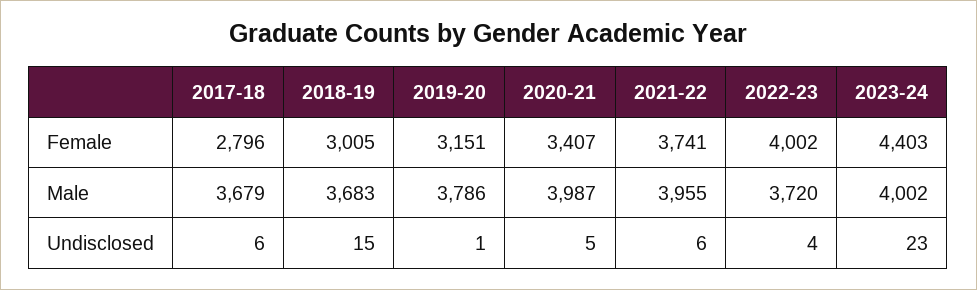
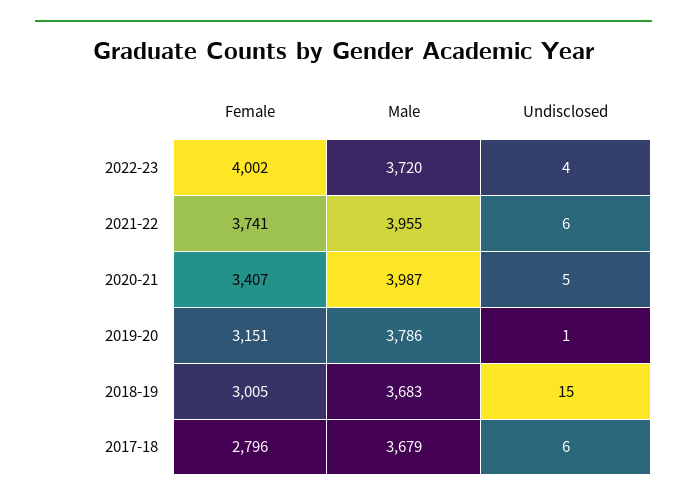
  {
    "2017-18": {
      "Female": 2796,
      "Male": 3679,
      "Undisclosed": 6
    },
    "2018-19": {
      "Female": 3005,
      "Male": 3683,
      "Undisclosed": 15
    },
    "2019-20": {
      "Female": 3151,
      "Male": 3786,
      "Undisclosed": 1
    },
    "2020-21": {
      "Female": 3407,
      "Male": 3987,
      "Undisclosed": 5
    },
    "2021-22": {
      "Female": 3741,
      "Male": 3955,
      "Undisclosed": 6
    },
    "2022-23": {
      "Female": 4002,
      "Male": 3720,
      "Undisclosed": 4
-   },
+   }
-   "2023-24": {
-     "Female": 4403,
-     "Male": 4002,
-     "Undisclosed": 23
-   }
  }

